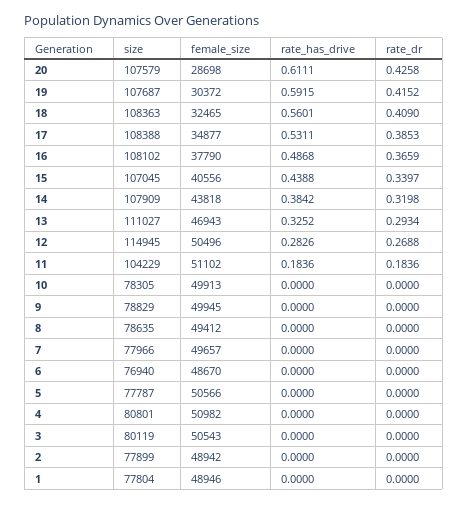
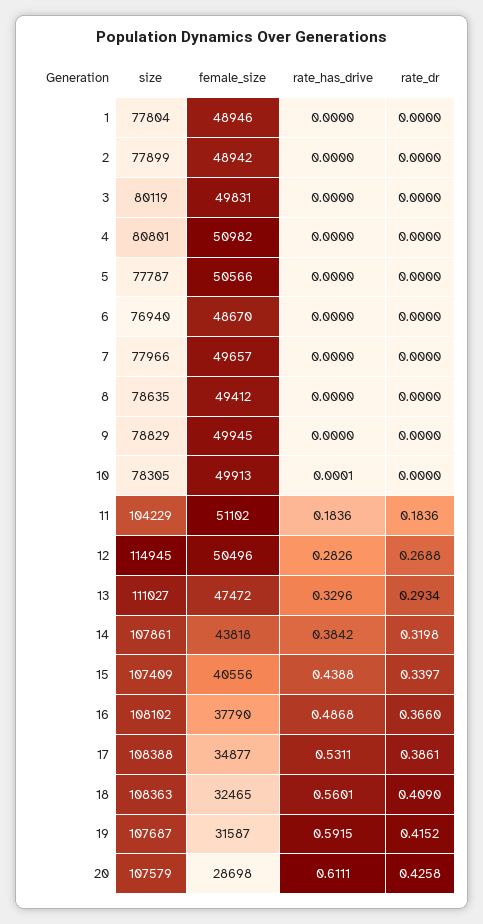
  {
    "size": {
      "20": 107579,
      "19": 107687,
      "18": 108363,
      "17": 108388,
      "16": 108102,
-     "15": 107045,
+     "15": 107409,
-     "14": 107909,
+     "14": 107861,
      "13": 111027,
      "12": 114945,
      "11": 104229,
      "10": 78305,
      "9": 78829,
      "8": 78635,
      "7": 77966,
      "6": 76940,
      "5": 77787,
      "4": 80801,
      "3": 80119,
      "2": 77899,
      "1": 77804
    },
    "female_size": {
      "20": 28698,
-     "19": 30372,
+     "19": 31587,
      "18": 32465,
      "17": 34877,
      "16": 37790,
      "15": 40556,
      "14": 43818,
-     "13": 46943,
+     "13": 47472,
      "12": 50496,
      "11": 51102,
      "10": 49913,
      "9": 49945,
      "8": 49412,
      "7": 49657,
      "6": 48670,
      "5": 50566,
      "4": 50982,
-     "3": 50543,
+     "3": 49831,
      "2": 48942,
      "1": 48946
    },
    "rate_has_drive": {
      "20": 0.6111,
      "19": 0.5915,
      "18": 0.5601,
      "17": 0.5311,
      "16": 0.4868,
      "15": 0.4388,
      "14": 0.3842,
-     "13": 0.3252,
+     "13": 0.3296,
      "12": 0.2826,
      "11": 0.1836,
-     "10": 0,
+     "10": 0.0001,
      "9": 0,
      "8": 0,
      "7": 0,
      "6": 0,
      "5": 0,
      "4": 0,
      "3": 0,
      "2": 0,
      "1": 0
    },
    "rate_dr": {
      "20": 0.4258,
      "19": 0.4152,
      "18": 0.409,
-     "17": 0.3853,
+     "17": 0.3861,
-     "16": 0.3659,
+     "16": 0.366,
      "15": 0.3397,
      "14": 0.3198,
      "13": 0.2934,
      "12": 0.2688,
      "11": 0.1836,
      "10": 0,
      "9": 0,
      "8": 0,
      "7": 0,
      "6": 0,
      "5": 0,
      "4": 0,
      "3": 0,
      "2": 0,
      "1": 0
    }
  }

